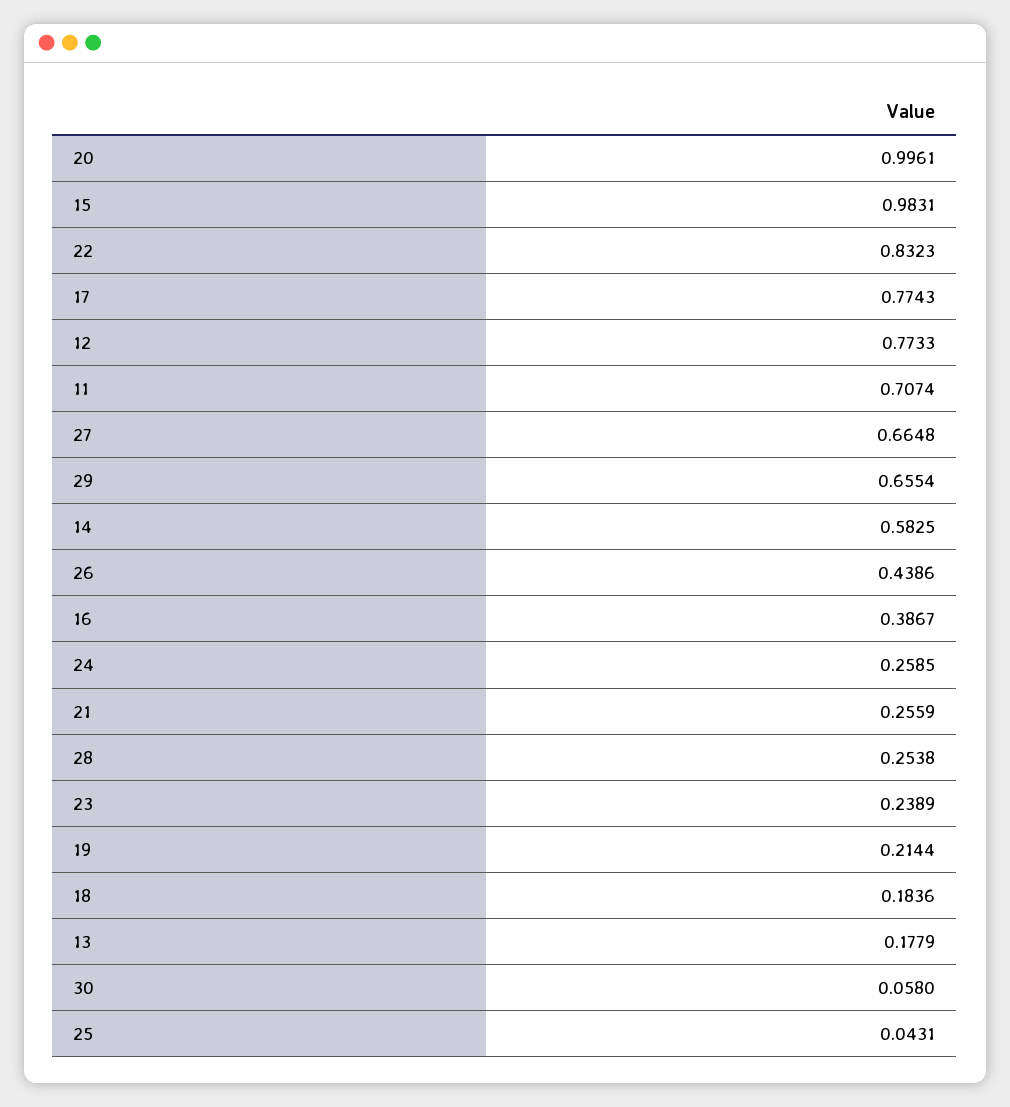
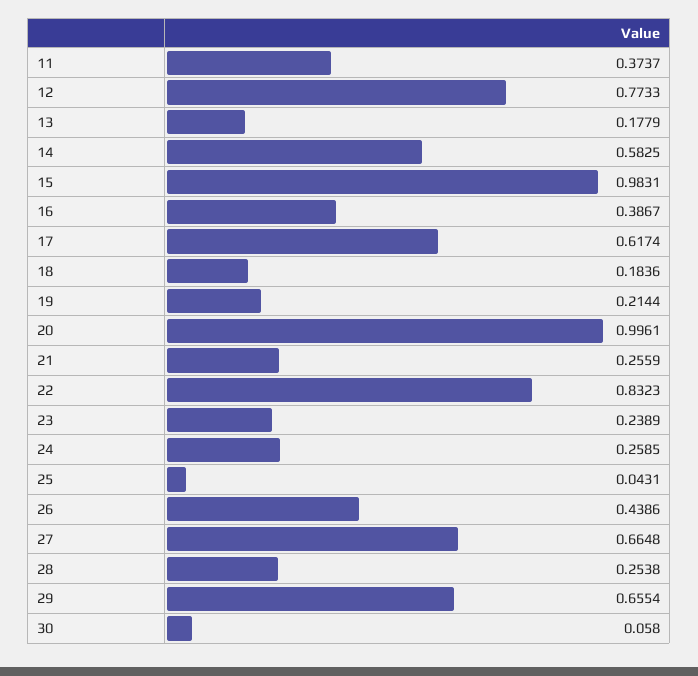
  {
    "20": 0.9961,
    "15": 0.9831,
    "22": 0.8323,
-   "17": 0.7743,
+   "17": 0.6174,
    "12": 0.7733,
-   "11": 0.7074,
+   "11": 0.3737,
    "27": 0.6648,
    "29": 0.6554,
    "14": 0.5825,
    "26": 0.4386,
    "16": 0.3867,
    "24": 0.2585,
    "21": 0.2559,
    "28": 0.2538,
    "23": 0.2389,
    "19": 0.2144,
    "18": 0.1836,
    "13": 0.1779,
    "30": 0.058,
    "25": 0.0431
  }

